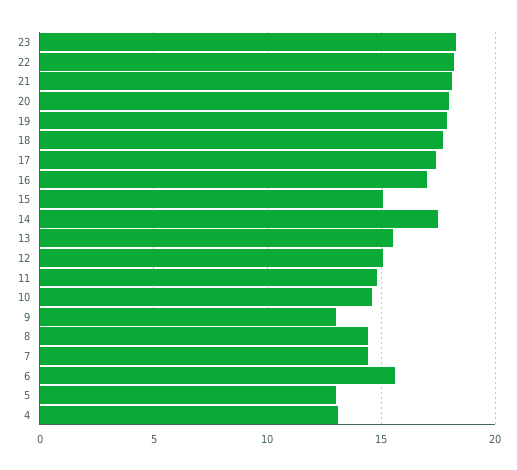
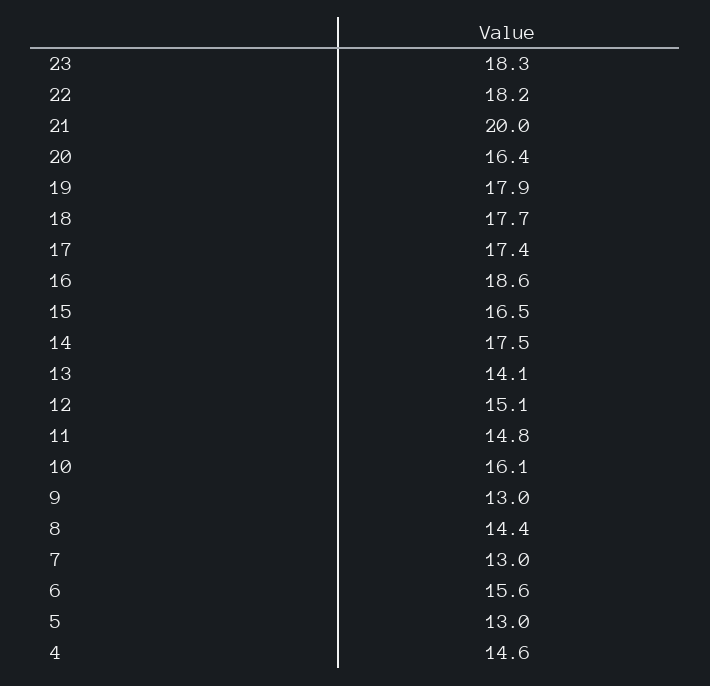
  {
    "23": 18.3,
    "22": 18.2,
-   "21": 18,
+   "21": 20,
-   "20": 18,
+   "20": 16.4,
    "19": 17.9,
    "18": 17.7,
    "17": 17.4,
-   "16": 17,
+   "16": 18.6,
-   "15": 15,
+   "15": 16.5,
    "14": 17.5,
-   "13": 15.5,
+   "13": 14.1,
    "12": 15.1,
    "11": 14.8,
-   "10": 14.5,
+   "10": 16.1,
    "9": 13,
    "8": 14.4,
-   "7": 14.5,
+   "7": 13,
    "6": 15.6,
    "5": 13,
-   "4": 13
+   "4": 14.6
  }

